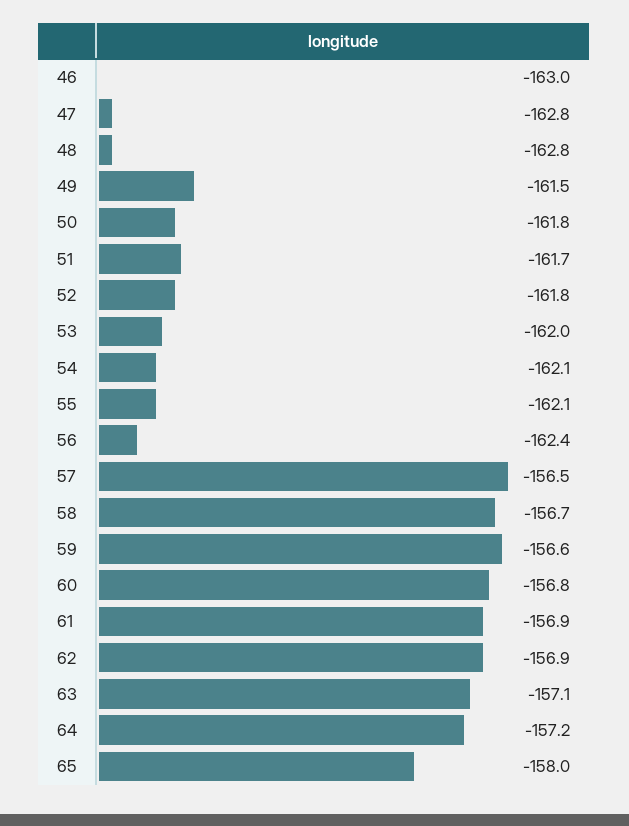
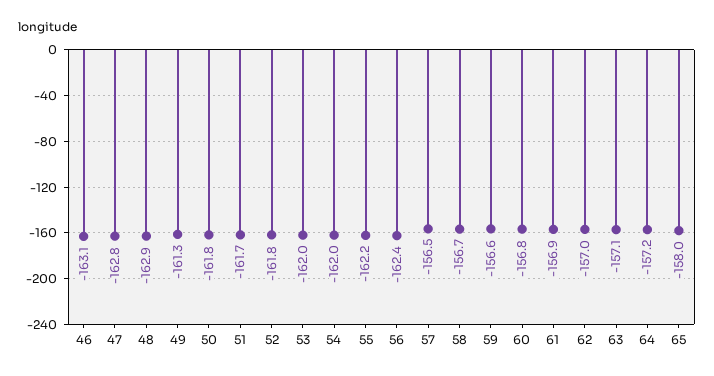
  {
-   "46": -163,
+   "46": -163.1,
    "47": -162.8,
-   "48": -162.8,
+   "48": -162.9,
-   "49": -161.5,
+   "49": -161.3,
    "50": -161.8,
    "51": -161.7,
    "52": -161.8,
    "53": -162,
-   "54": -162.1,
+   "54": -162,
-   "55": -162.1,
+   "55": -162.2,
    "56": -162.4,
    "57": -156.5,
    "58": -156.7,
    "59": -156.6,
    "60": -156.8,
    "61": -156.9,
-   "62": -156.9,
+   "62": -157,
    "63": -157.1,
    "64": -157.2,
    "65": -158
  }

